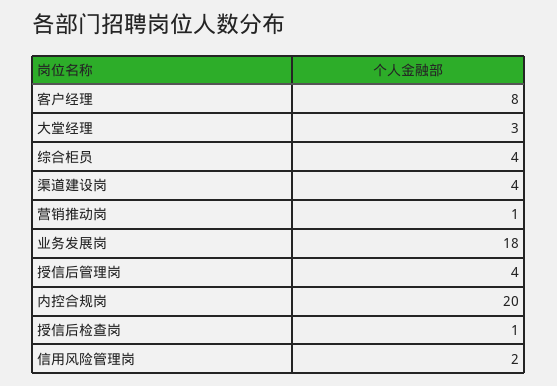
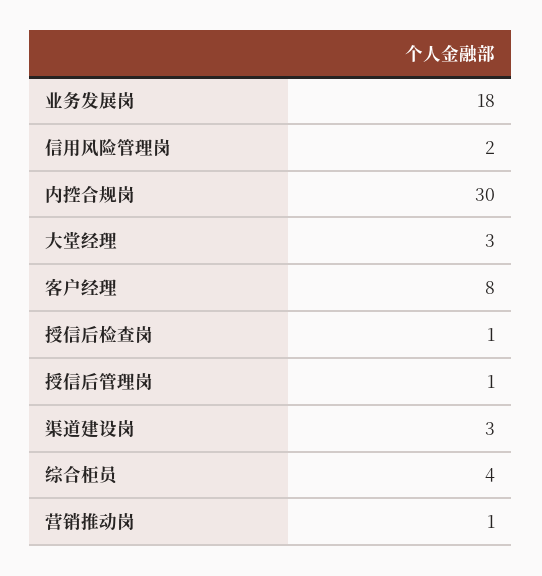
  {
    "客户经理": 8,
    "大堂经理": 3,
    "综合柜员": 4,
-   "渠道建设岗": 4,
+   "渠道建设岗": 3,
    "营销推动岗": 1,
    "业务发展岗": 18,
-   "授信后管理岗": 4,
+   "授信后管理岗": 1,
-   "内控合规岗": 20,
+   "内控合规岗": 30,
    "授信后检查岗": 1,
    "信用风险管理岗": 2
  }

